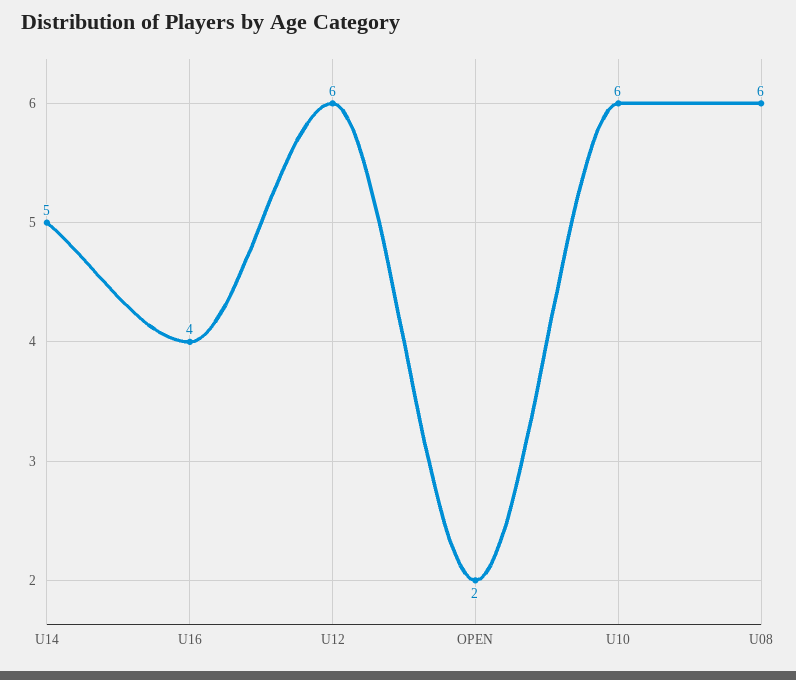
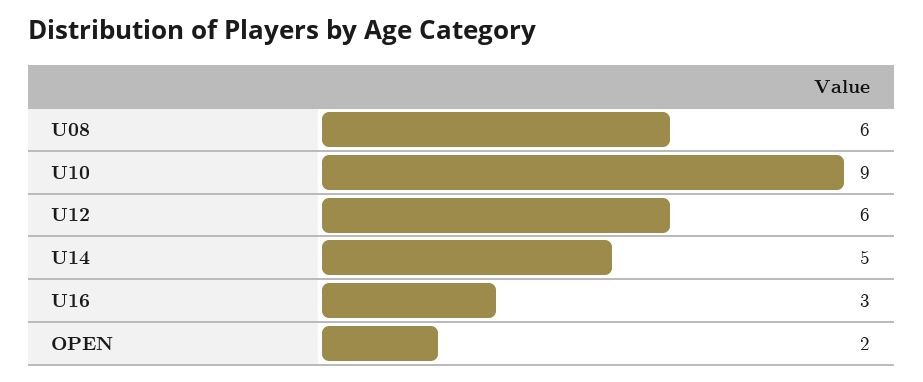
  {
    "U14": 5,
-   "U16": 4,
+   "U16": 3,
    "U12": 6,
    "OPEN": 2,
-   "U10": 6,
+   "U10": 9,
    "U08": 6
  }

